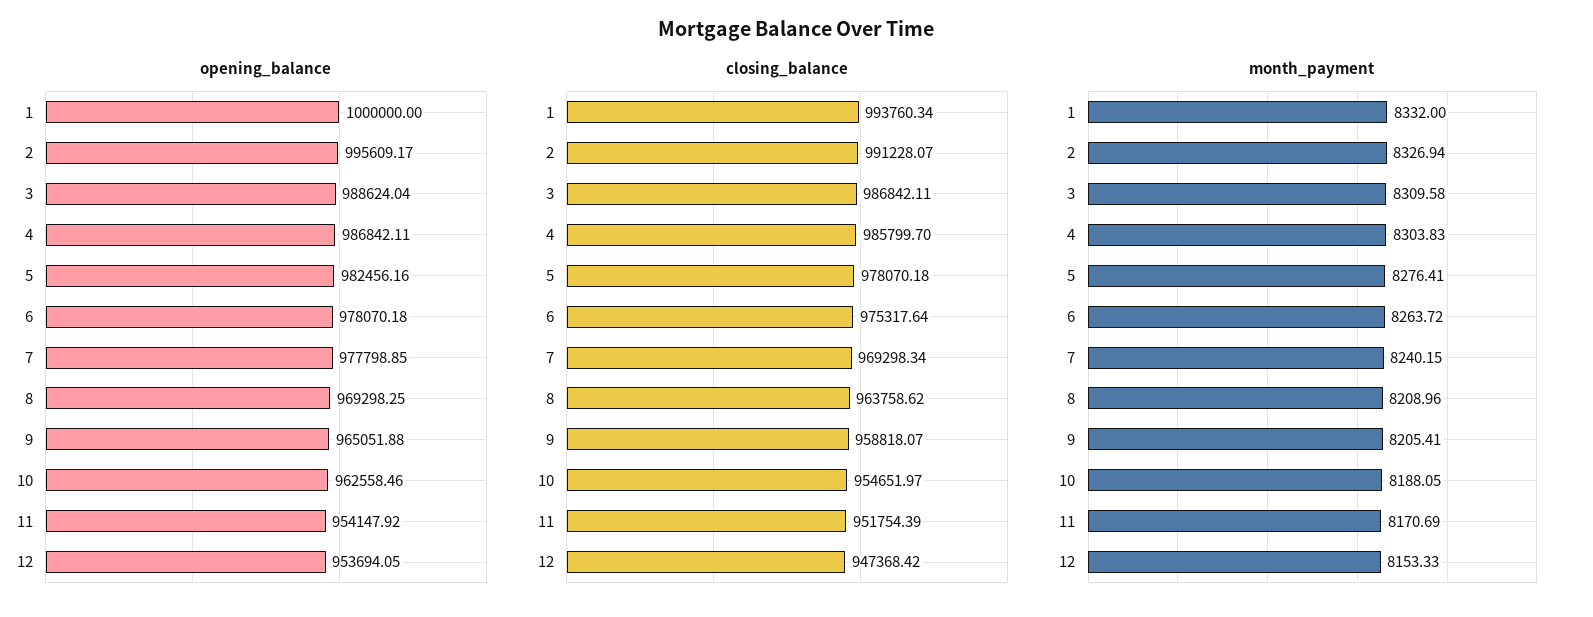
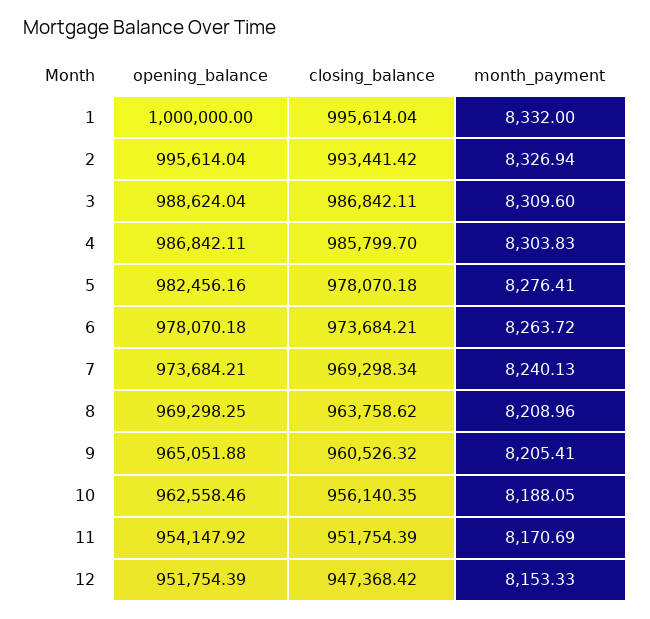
  {
    "opening_balance": {
      "1": 1000000,
-     "2": 995609.17,
+     "2": 995614.04,
      "3": 988624.04,
      "4": 986842.11,
      "5": 982456.16,
      "6": 978070.18,
-     "7": 977798.85,
+     "7": 973684.21,
      "8": 969298.25,
      "9": 965051.88,
      "10": 962558.46,
      "11": 954147.92,
-     "12": 953694.05
+     "12": 951754.39
    },
    "closing_balance": {
-     "1": 993760.34,
+     "1": 995614.04,
-     "2": 991228.07,
+     "2": 993441.42,
      "3": 986842.11,
      "4": 985799.7,
      "5": 978070.18,
-     "6": 975317.64,
+     "6": 973684.21,
      "7": 969298.34,
      "8": 963758.62,
-     "9": 958818.07,
+     "9": 960526.32,
-     "10": 954651.97,
+     "10": 956140.35,
      "11": 951754.39,
      "12": 947368.42
    },
    "month_payment": {
      "1": 8332,
      "2": 8326.94,
-     "3": 8309.58,
+     "3": 8309.6,
      "4": 8303.83,
      "5": 8276.41,
      "6": 8263.72,
-     "7": 8240.15,
+     "7": 8240.13,
      "8": 8208.96,
      "9": 8205.41,
      "10": 8188.05,
      "11": 8170.69,
      "12": 8153.33
    }
  }

